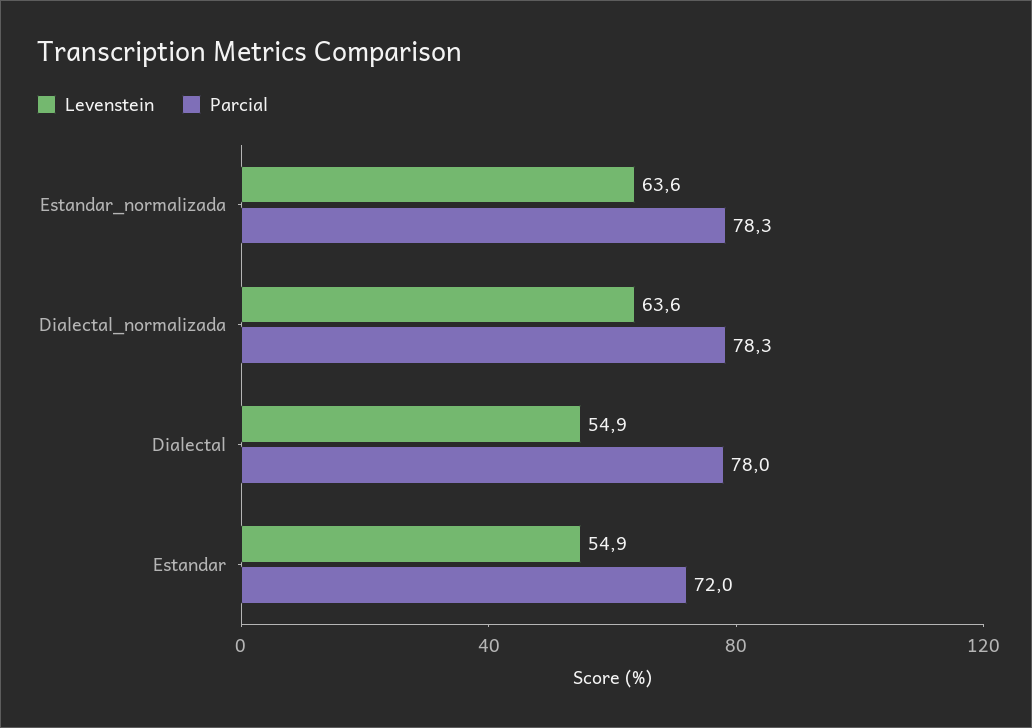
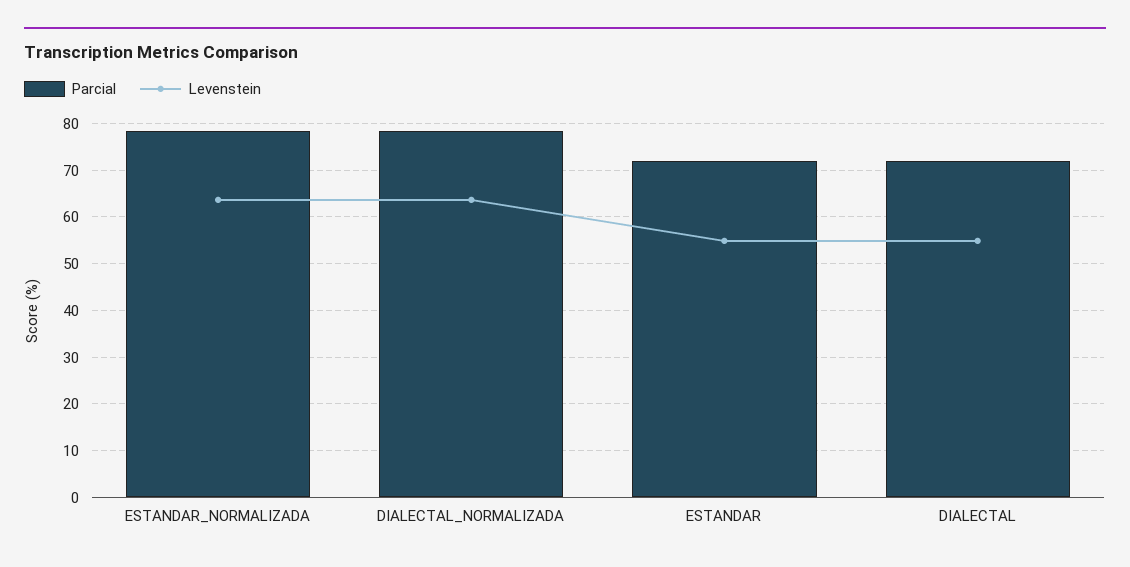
  {
    "Levenstein": {
      "Estandar_normalizada": 63.6,
      "Dialectal_normalizada": 63.6,
      "Dialectal": 54.9,
      "Estandar": 54.9
    },
    "Parcial": {
      "Estandar_normalizada": 78.3,
      "Dialectal_normalizada": 78.3,
-     "Dialectal": 78,
+     "Dialectal": 72,
      "Estandar": 72
    }
  }

